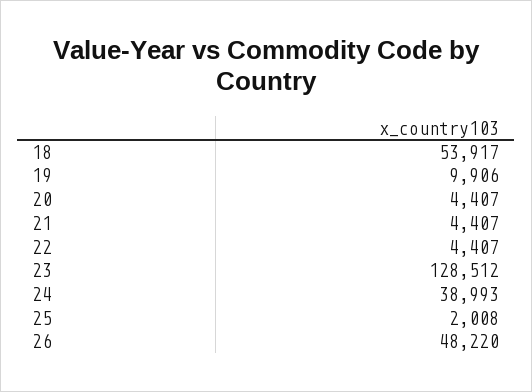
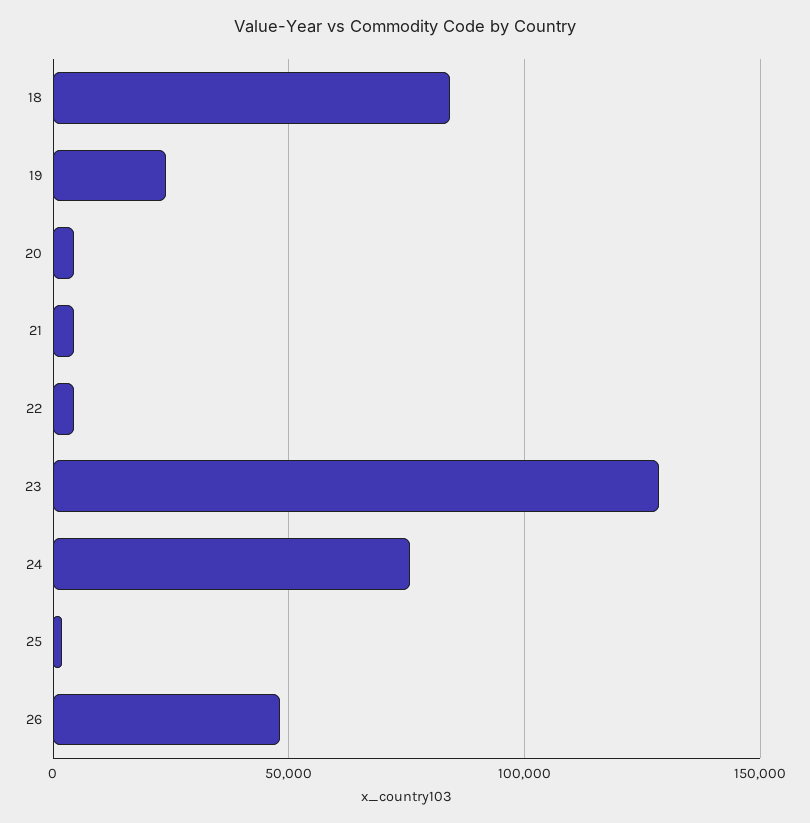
  {
-   "18": 53917,
+   "18": 85000,
-   "19": 9906,
+   "19": 25000,
    "20": 4407,
    "21": 4407,
    "22": 4407,
    "23": 128512,
-   "24": 38993,
+   "24": 75000,
    "25": 2008,
    "26": 48220
  }

